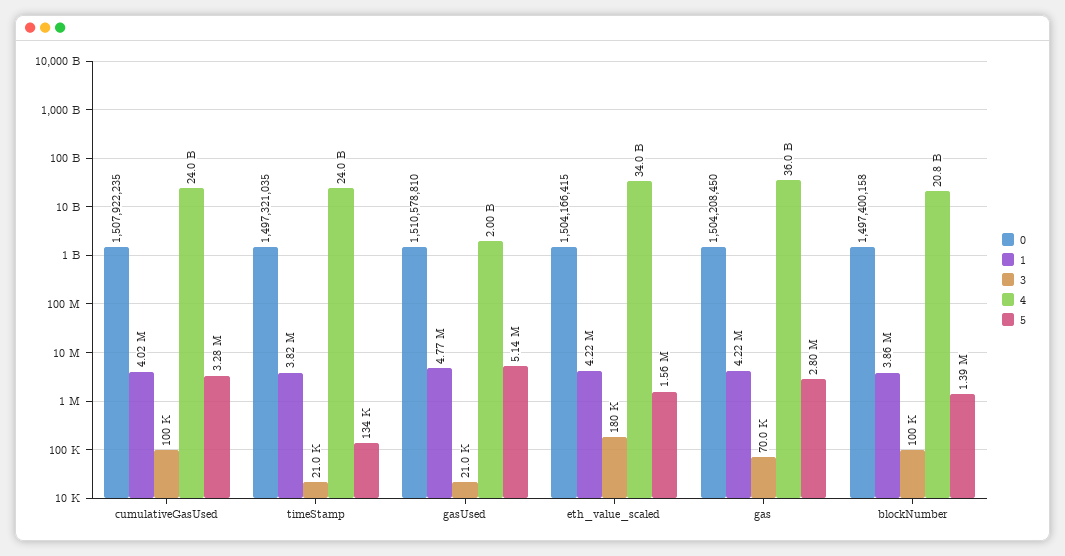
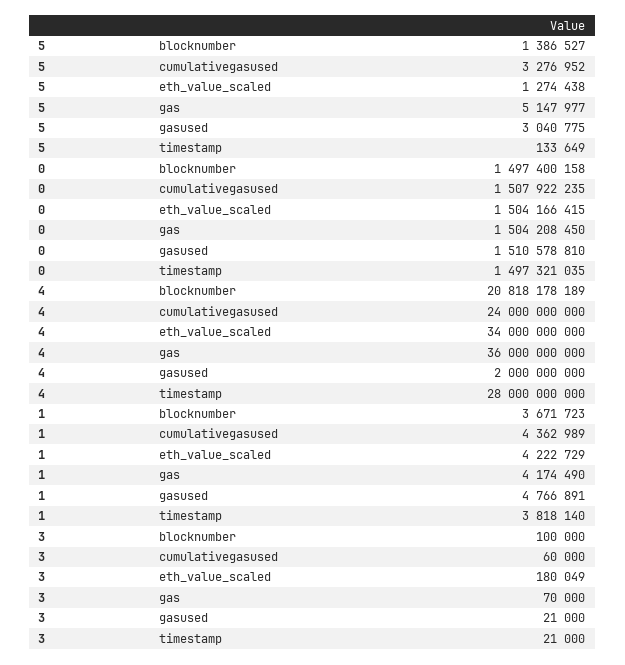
  {
    "0": {
      "cumulativeGasUsed": 1507922235,
      "timeStamp": 1497321035,
      "gasUsed": 1510578810,
      "eth_value_scaled": 1504166415,
      "gas": 1504208450,
      "blockNumber": 1497400158
    },
    "1": {
-     "cumulativeGasUsed": 4020000,
+     "cumulativeGasUsed": 4362989,
      "timeStamp": 3818140,
      "gasUsed": 4766891,
      "eth_value_scaled": 4222729,
-     "gas": 4220000,
+     "gas": 4174490,
-     "blockNumber": 3860000
+     "blockNumber": 3671723
    },
    "3": {
-     "cumulativeGasUsed": 100000,
+     "cumulativeGasUsed": 60000,
      "timeStamp": 21000,
      "gasUsed": 21000,
      "eth_value_scaled": 180049,
      "gas": 70000,
      "blockNumber": 100000
    },
    "4": {
      "cumulativeGasUsed": 24000000000,
-     "timeStamp": 24000000000,
+     "timeStamp": 28000000000,
      "gasUsed": 2000000000,
      "eth_value_scaled": 34000000000,
      "gas": 36000000000,
      "blockNumber": 20818178189
    },
    "5": {
      "cumulativeGasUsed": 3276952,
      "timeStamp": 133649,
-     "gasUsed": 5140000,
+     "gasUsed": 3040775,
-     "eth_value_scaled": 1560000,
+     "eth_value_scaled": 1274438,
-     "gas": 2800000,
+     "gas": 5147977,
      "blockNumber": 1386527
    }
  }

